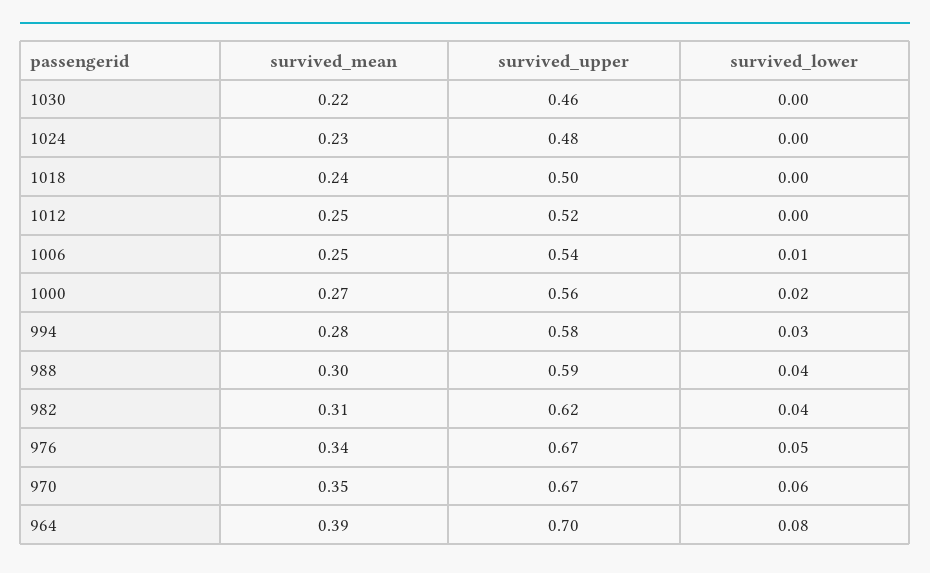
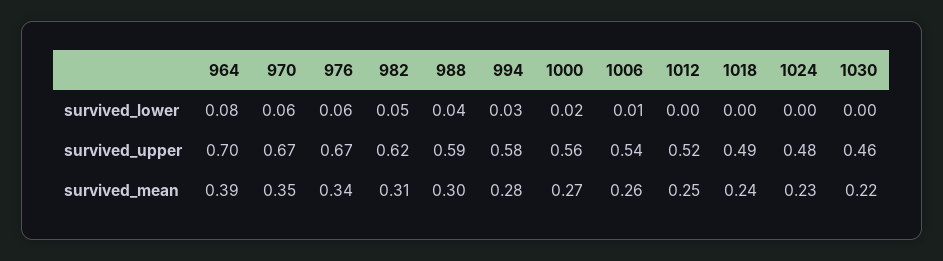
  {
    "survived_mean": {
      "1030": 0.22,
      "1024": 0.23,
      "1018": 0.24,
      "1012": 0.25,
-     "1006": 0.25,
+     "1006": 0.26,
      "1000": 0.27,
      "994": 0.28,
      "988": 0.3,
      "982": 0.31,
      "976": 0.34,
      "970": 0.35,
      "964": 0.39
    },
    "survived_upper": {
      "1030": 0.46,
      "1024": 0.48,
-     "1018": 0.5,
+     "1018": 0.49,
      "1012": 0.52,
      "1006": 0.54,
      "1000": 0.56,
      "994": 0.58,
      "988": 0.59,
      "982": 0.62,
      "976": 0.67,
      "970": 0.67,
      "964": 0.7
    },
    "survived_lower": {
      "1030": 0,
      "1024": 0,
      "1018": 0,
      "1012": 0,
      "1006": 0.01,
      "1000": 0.02,
      "994": 0.03,
      "988": 0.04,
-     "982": 0.04,
+     "982": 0.05,
-     "976": 0.05,
+     "976": 0.06,
      "970": 0.06,
      "964": 0.08
    }
  }

